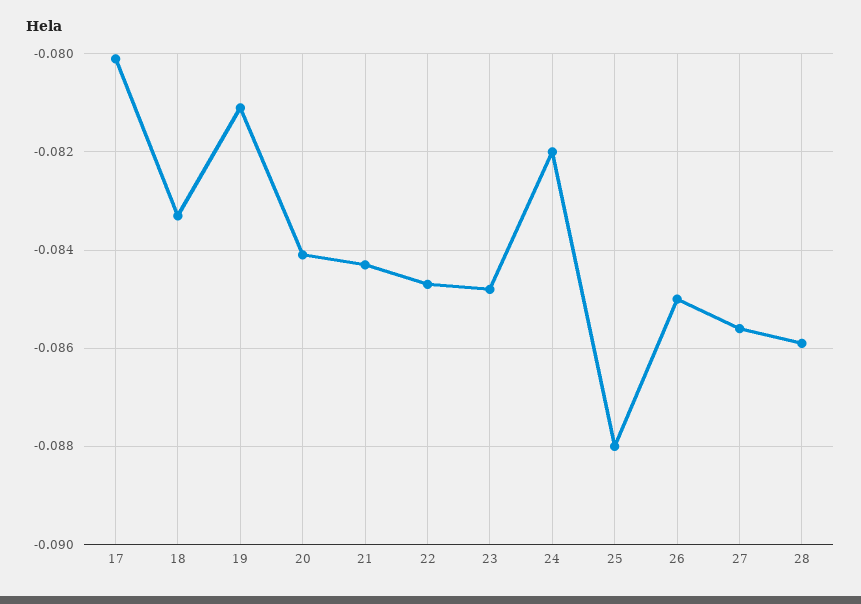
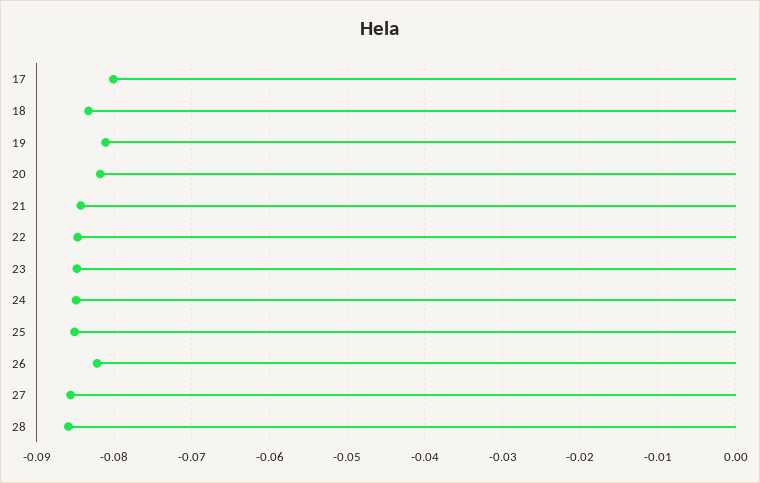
  {
    "17": -0.08,
    "18": -0.0835,
    "19": -0.081,
-   "20": -0.084,
+   "20": -0.082,
    "21": -0.0845,
    "22": -0.0845,
    "23": -0.085,
-   "24": -0.082,
+   "24": -0.085,
-   "25": -0.088,
+   "25": -0.085,
-   "26": -0.085,
+   "26": -0.082,
    "27": -0.0855,
    "28": -0.086
  }

